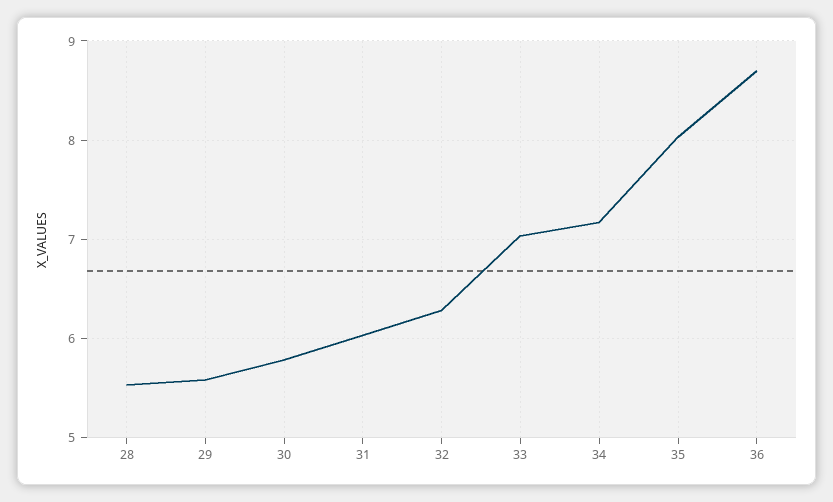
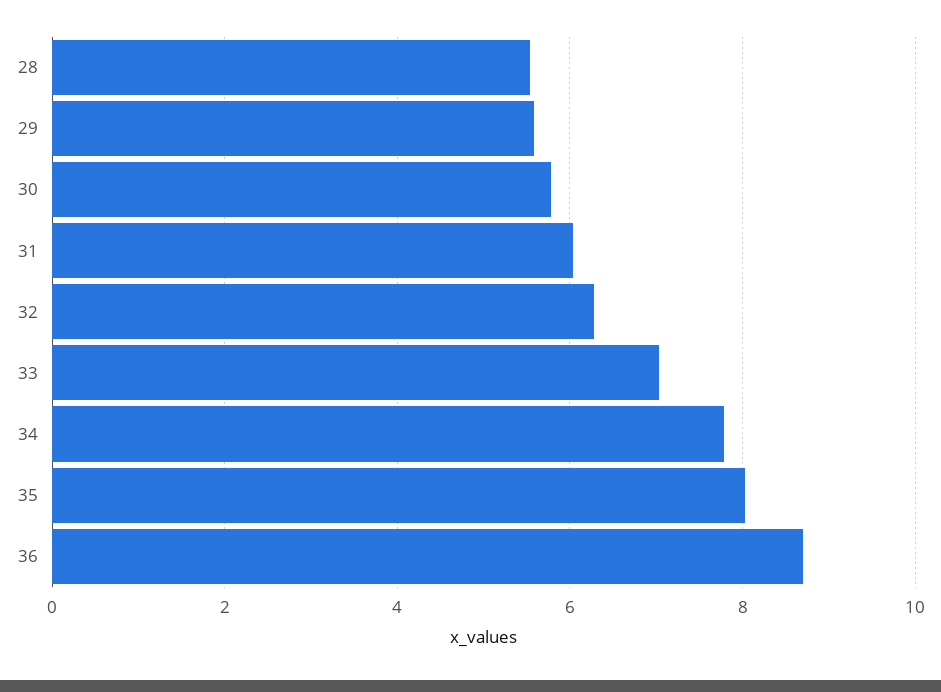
  {
    "28": 5.5,
    "29": 5.6,
    "30": 5.8,
    "31": 6,
    "32": 6.3,
    "33": 7,
-   "34": 7.2,
+   "34": 7.8,
    "35": 8,
    "36": 8.7
  }

